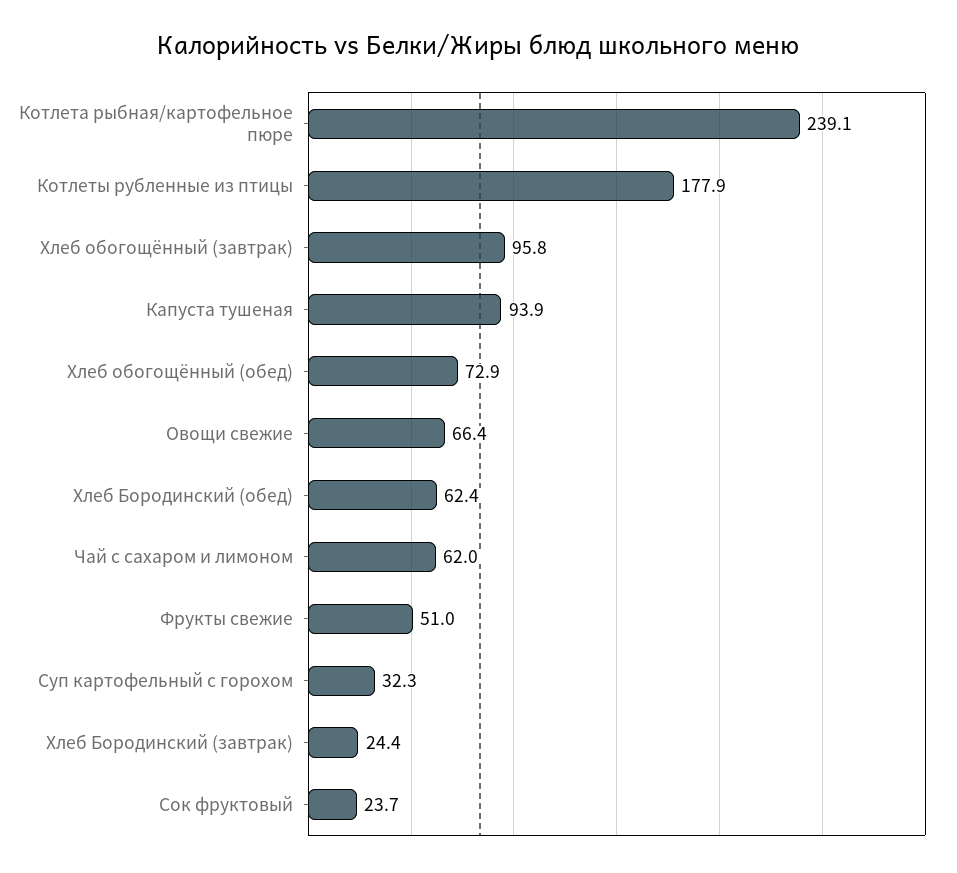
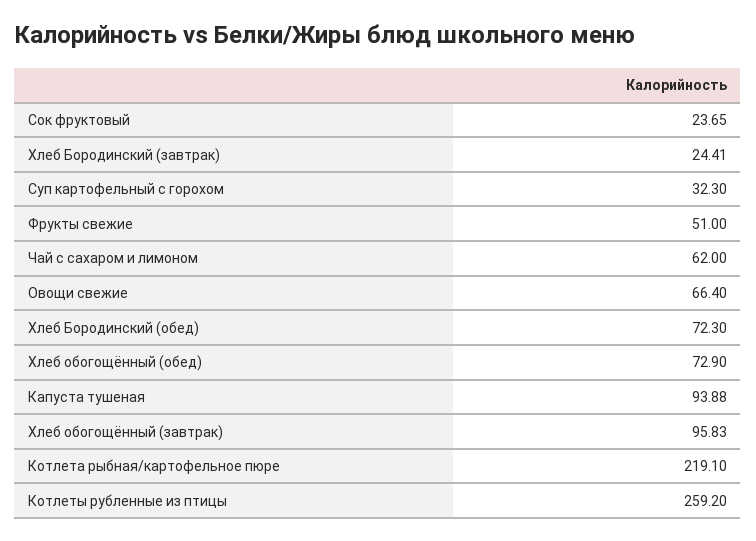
  {
-   "Котлета рыбная/картофельное пюре": 239.1,
+   "Котлета рыбная/картофельное пюре": 219.1,
-   "Котлеты рубленные из птицы": 177.9,
+   "Котлеты рубленные из птицы": 259.2,
    "Хлеб обогощённый (завтрак)": 95.83,
    "Капуста тушеная": 93.88,
    "Хлеб обогощённый (обед)": 72.9,
    "Овощи свежие": 66.4,
-   "Хлеб Бородинский (обед)": 62.4,
+   "Хлеб Бородинский (обед)": 72.3,
    "Чай с сахаром и лимоном": 62,
    "Фрукты свежие": 51,
    "Суп картофельный с горохом": 32.3,
    "Хлеб Бородинский (завтрак)": 24.41,
    "Сок фруктовый": 23.65
  }

